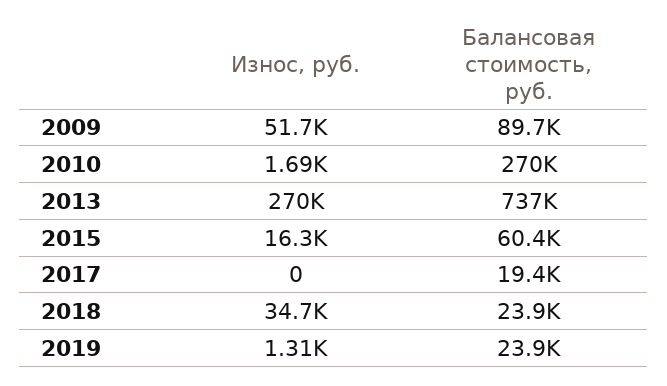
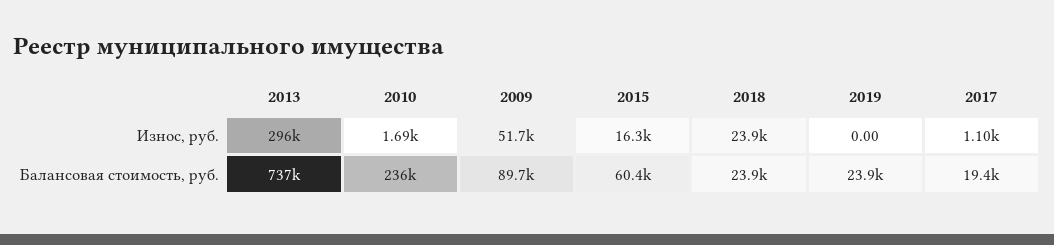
  {
    "Износ, руб.": {
      "2009": 51700,
      "2010": 1690,
-     "2013": 270000,
+     "2013": 296000,
      "2015": 16300,
-     "2017": 0,
+     "2017": 1100,
-     "2018": 34700,
+     "2018": 23900,
-     "2019": 1310
+     "2019": 0
    },
    "Балансовая стоимость, руб.": {
      "2009": 89700,
-     "2010": 270000,
+     "2010": 236000,
      "2013": 737000,
      "2015": 60400,
      "2017": 19400,
      "2018": 23900,
      "2019": 23900
    }
  }

